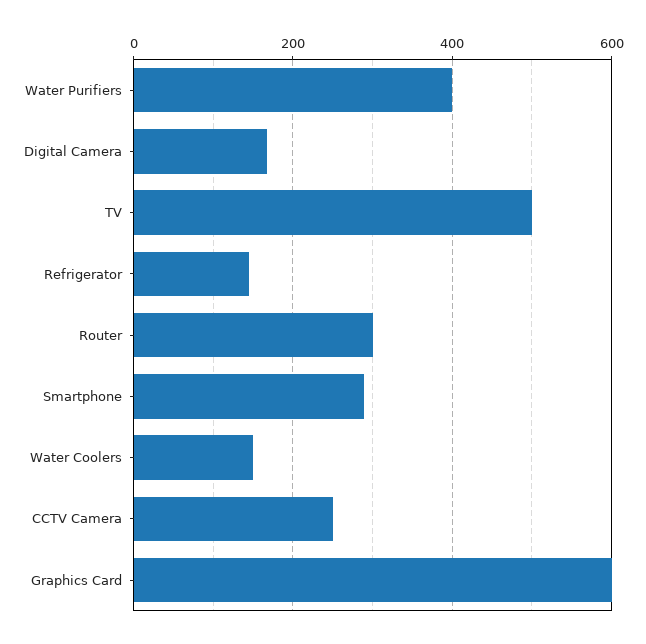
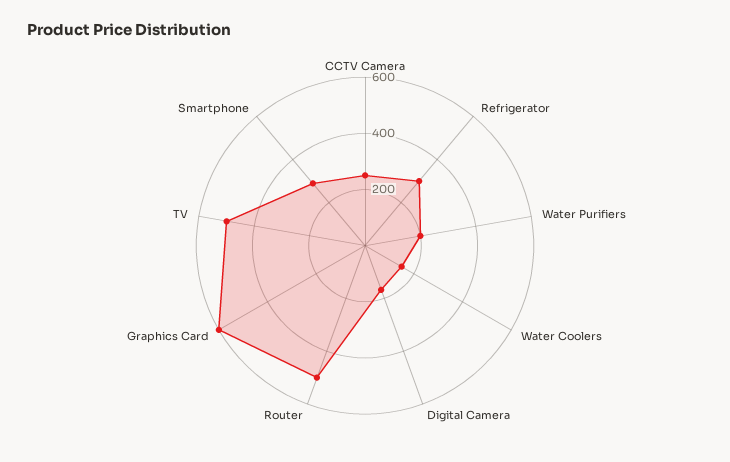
  {
-   "Water Purifiers": 400,
+   "Water Purifiers": 200,
    "Digital Camera": 160,
    "TV": 500,
-   "Refrigerator": 140,
+   "Refrigerator": 300,
-   "Router": 300,
+   "Router": 500,
    "Smartphone": 280,
    "Water Coolers": 160,
    "CCTV Camera": 260,
    "Graphics Card": 600
  }

